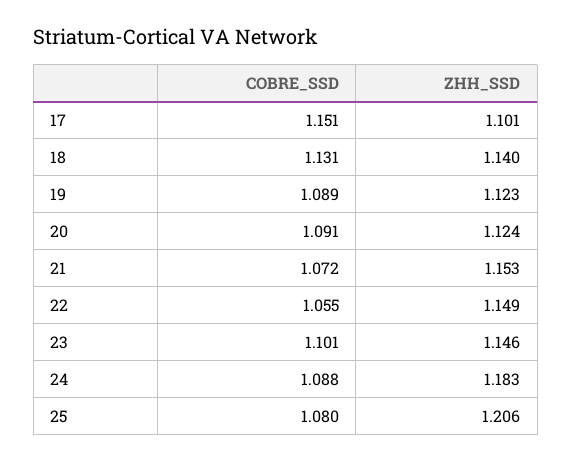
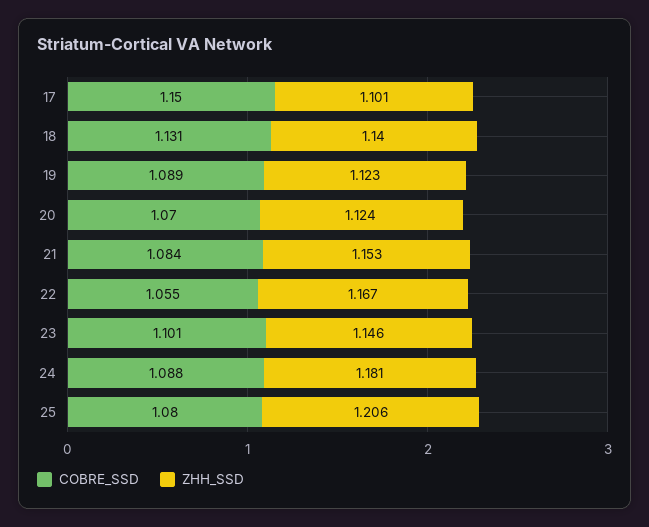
  {
    "COBRE_SSD": {
-     "17": 1.151,
+     "17": 1.15,
      "18": 1.131,
      "19": 1.089,
-     "20": 1.091,
+     "20": 1.07,
-     "21": 1.072,
+     "21": 1.084,
      "22": 1.055,
      "23": 1.101,
      "24": 1.088,
      "25": 1.08
    },
    "ZHH_SSD": {
      "17": 1.101,
      "18": 1.14,
      "19": 1.123,
      "20": 1.124,
      "21": 1.153,
-     "22": 1.149,
+     "22": 1.167,
      "23": 1.146,
-     "24": 1.183,
+     "24": 1.181,
      "25": 1.206
    }
  }

